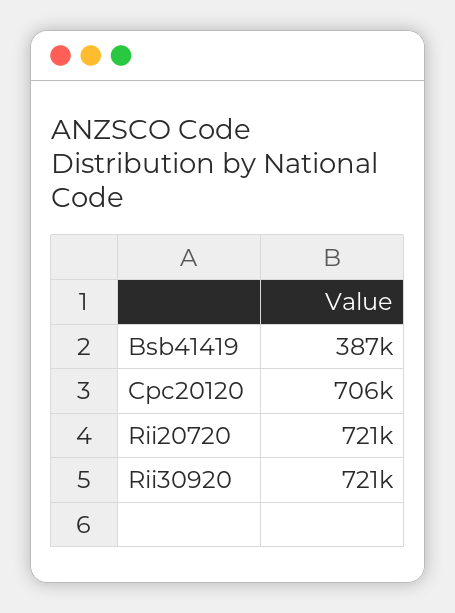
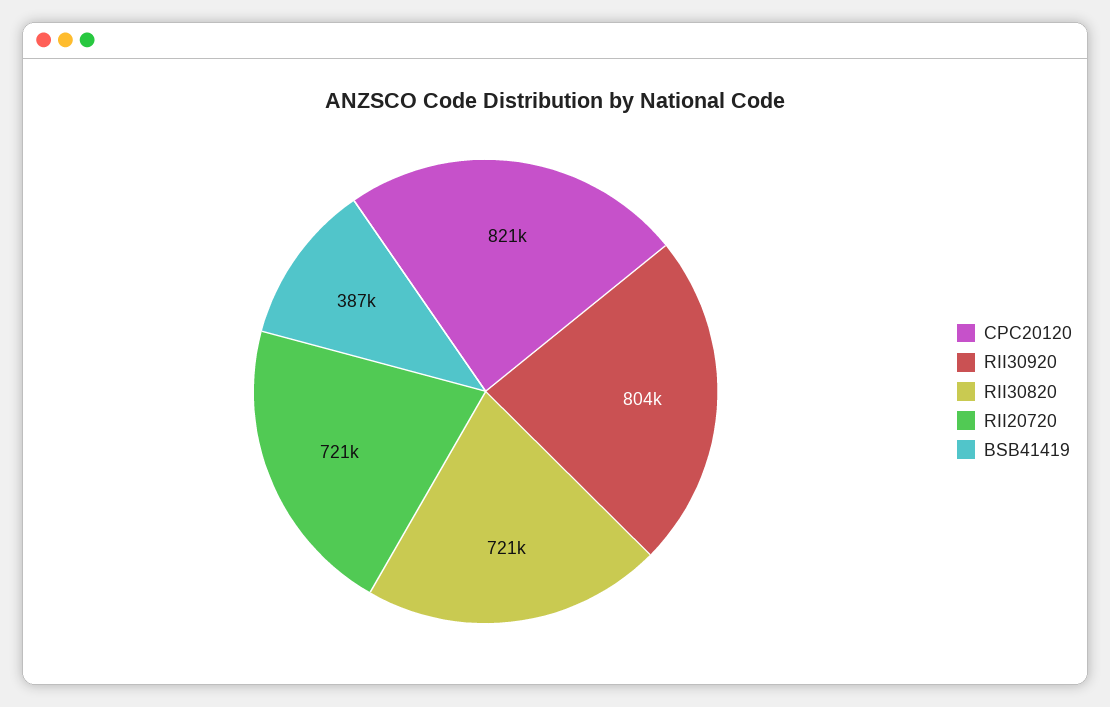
  {
    "Bsb41419": 387000,
-   "Cpc20120": 706000,
+   "Cpc20120": 821000,
    "Rii20720": 721000,
-   "Rii30920": 721000
+   "Rii30920": 804000,
+   "RII30820": 721000
  }

